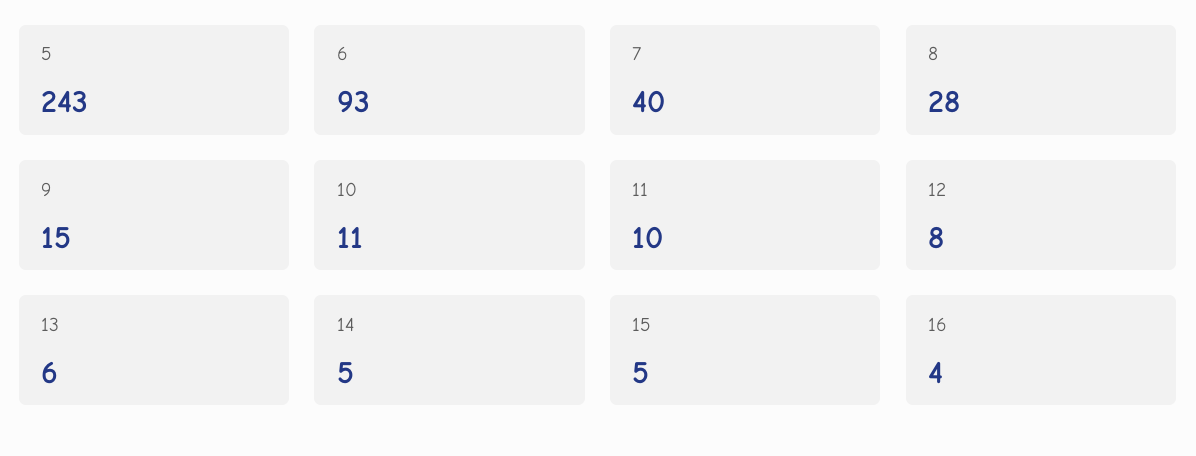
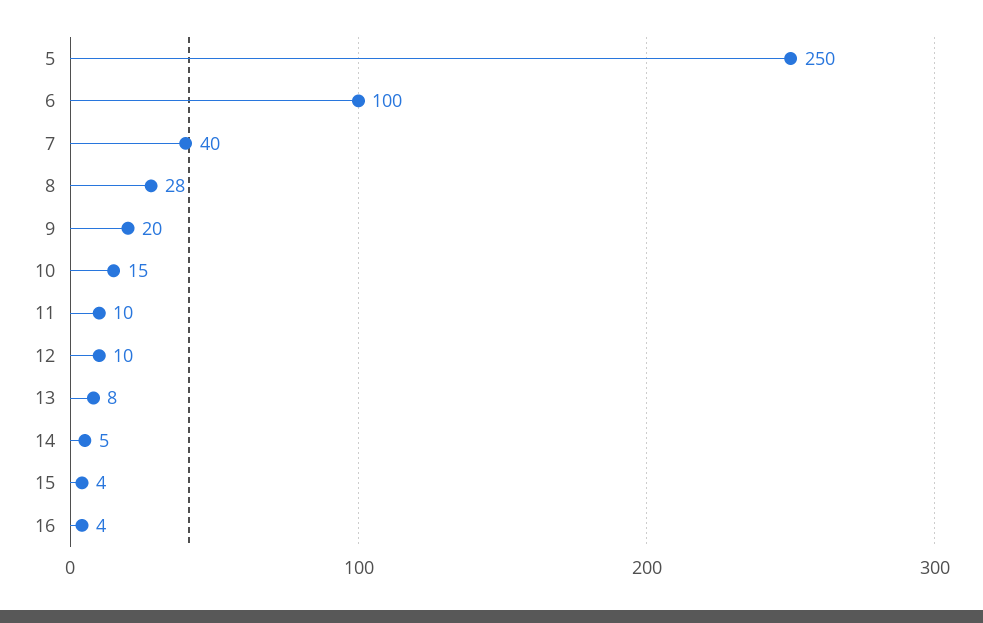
  {
-   "5": 243,
+   "5": 250,
-   "6": 93,
+   "6": 100,
    "7": 40,
    "8": 28,
-   "9": 15,
+   "9": 20,
-   "10": 11,
+   "10": 15,
    "11": 10,
-   "12": 8,
+   "12": 10,
-   "13": 6,
+   "13": 8,
    "14": 5,
-   "15": 5,
+   "15": 4,
    "16": 4
  }

